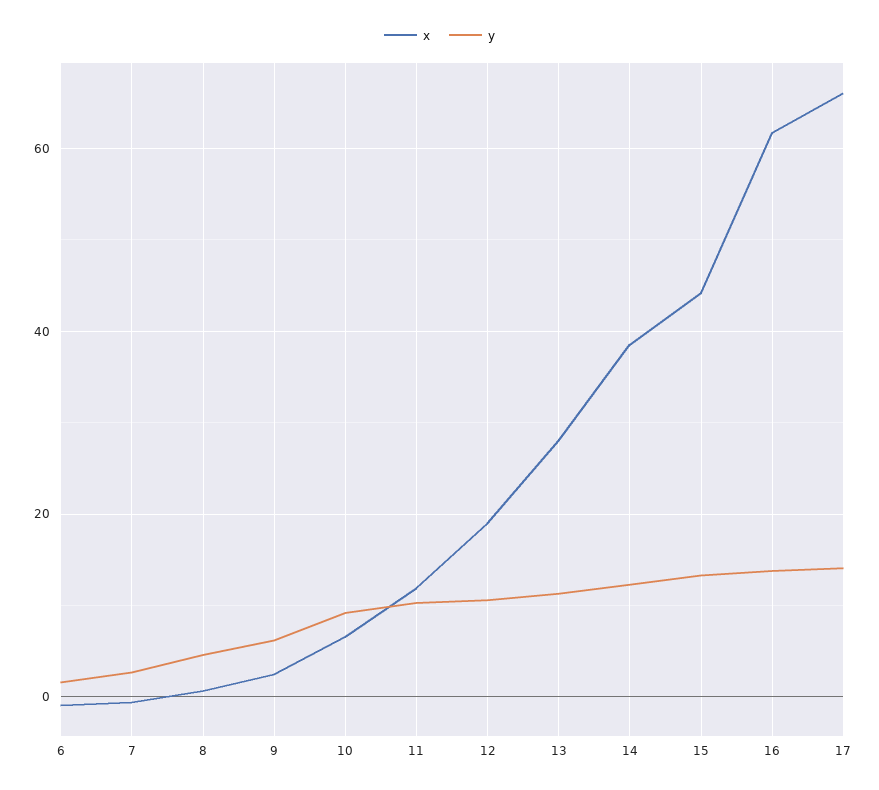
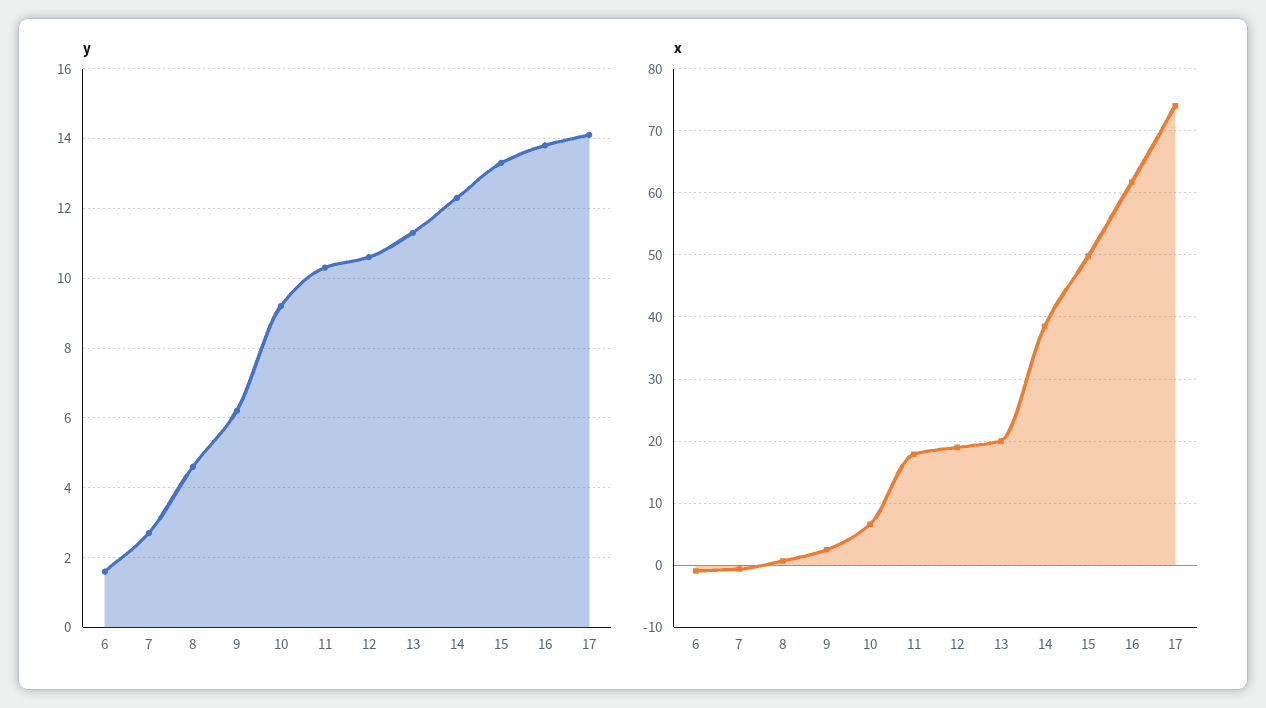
  {
    "x": {
      "6": -1,
      "7": -1,
      "8": 1,
      "9": 3,
      "10": 7,
-     "11": 12,
+     "11": 18,
      "12": 19,
-     "13": 28,
+     "13": 20,
      "14": 39,
-     "15": 44,
+     "15": 50,
      "16": 62,
-     "17": 66
+     "17": 74
    },
    "y": {
      "6": 1.5,
      "7": 2.5,
      "8": 4.5,
      "9": 6,
      "10": 9,
      "11": 10.5,
      "12": 10.5,
      "13": 11.5,
      "14": 12.5,
      "15": 13.5,
      "16": 14,
      "17": 14
    }
  }

